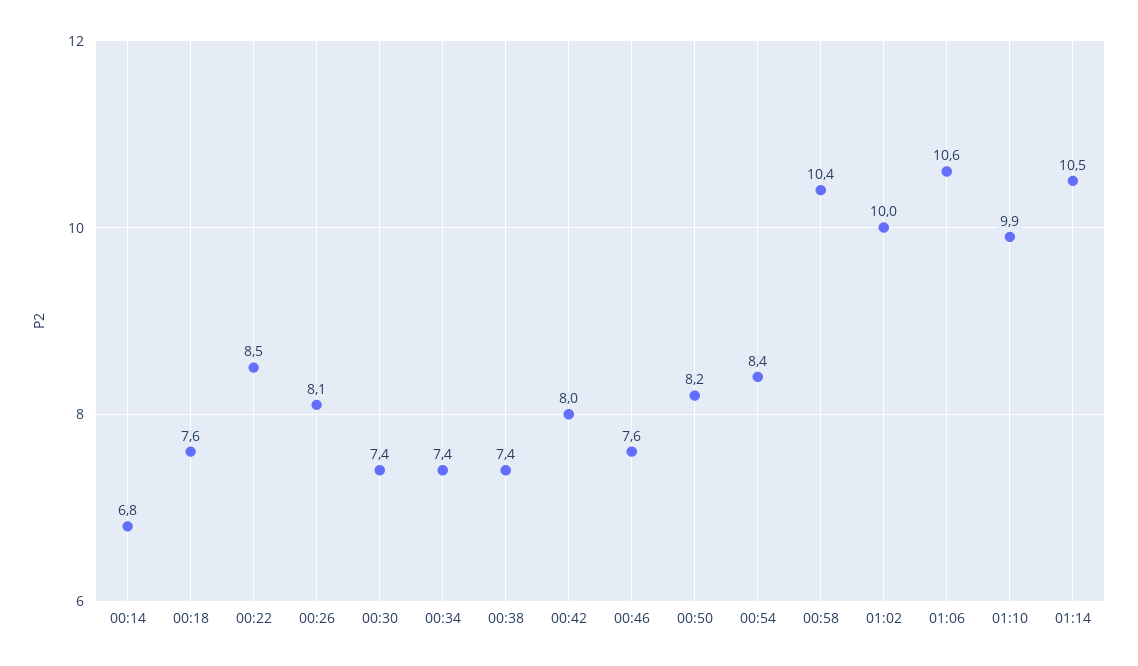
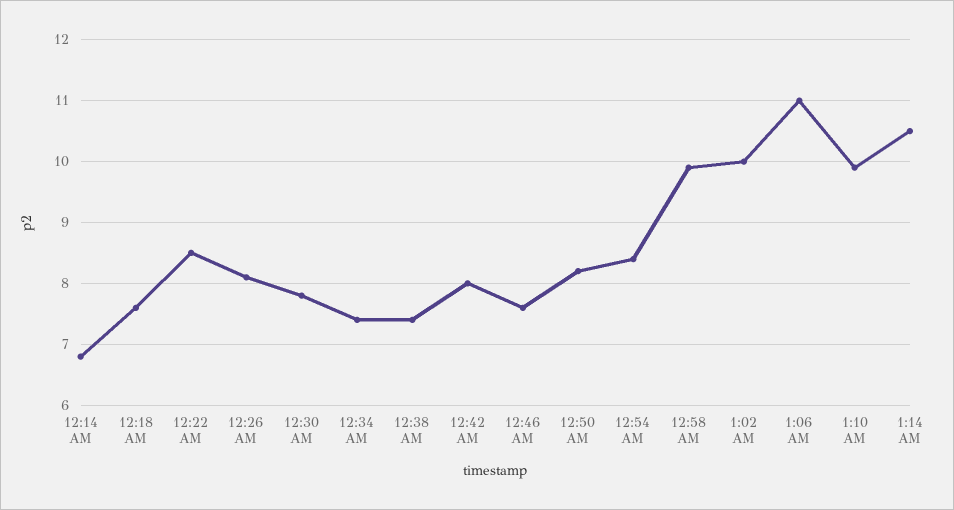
  {
    "00:14": 6.8,
    "00:18": 7.6,
    "00:22": 8.5,
    "00:26": 8.1,
-   "00:30": 7.4,
+   "00:30": 7.8,
    "00:34": 7.4,
    "00:38": 7.4,
    "00:42": 8,
    "00:46": 7.6,
    "00:50": 8.2,
    "00:54": 8.4,
-   "00:58": 10.4,
+   "00:58": 9.9,
    "01:02": 10,
-   "01:06": 10.6,
+   "01:06": 11,
    "01:10": 9.9,
    "01:14": 10.5
  }

